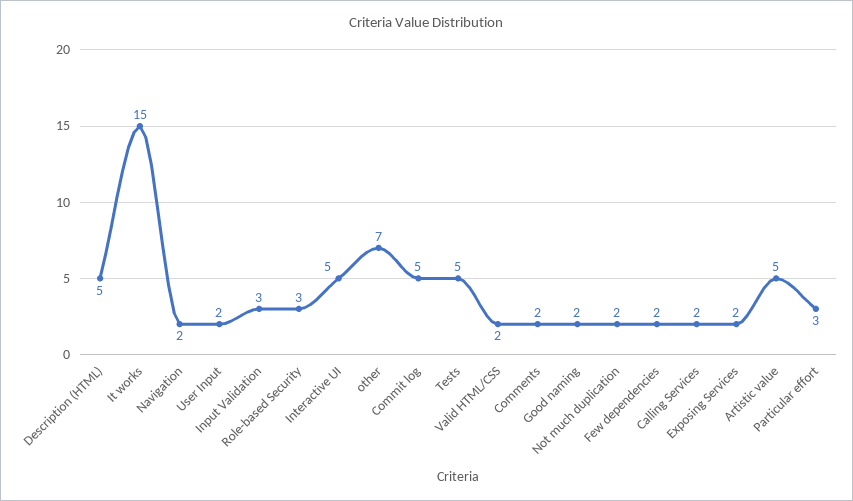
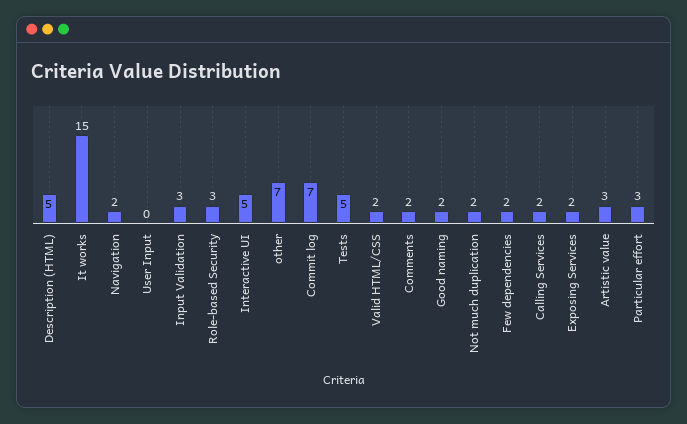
  {
    "Description (HTML)": 5,
    "It works": 15,
    "Navigation": 2,
-   "User Input": 2,
+   "User Input": 0,
    "Input Validation": 3,
    "Role-based Security": 3,
    "Interactive UI": 5,
    "other": 7,
-   "Commit log": 5,
+   "Commit log": 7,
    "Tests": 5,
    "Valid HTML/CSS": 2,
    "Comments": 2,
    "Good naming": 2,
    "Not much duplication": 2,
    "Few dependencies": 2,
    "Calling Services": 2,
    "Exposing Services": 2,
-   "Artistic value": 5,
+   "Artistic value": 3,
    "Particular effort": 3
  }

